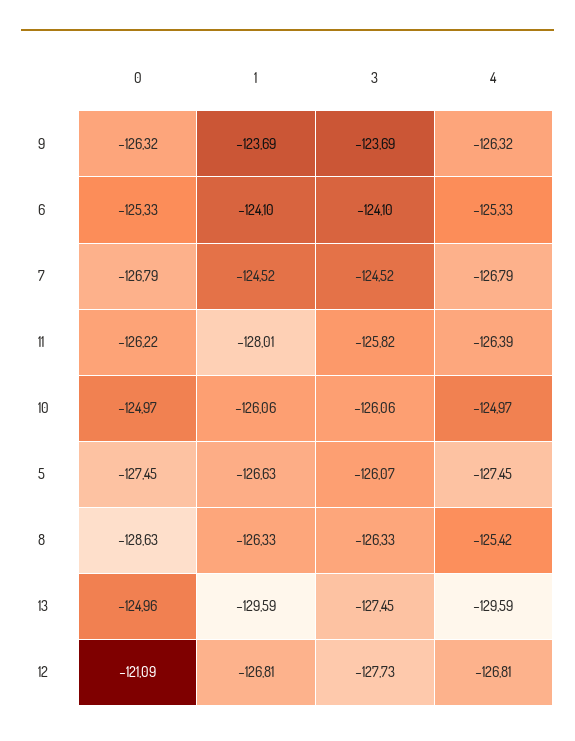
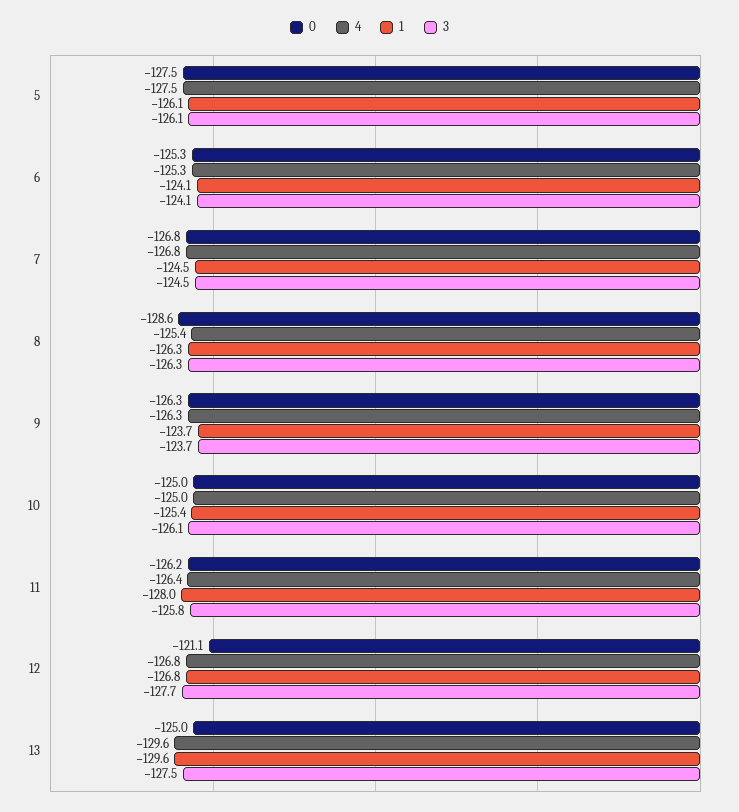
  {
    "0": {
      "9": -126.32,
      "6": -125.33,
      "7": -126.79,
      "11": -126.22,
      "10": -124.97,
      "5": -127.45,
      "8": -128.63,
      "13": -124.96,
      "12": -121.09
    },
    "1": {
      "9": -123.69,
      "6": -124.1,
      "7": -124.52,
      "11": -128.01,
-     "10": -126.06,
+     "10": -125.4,
-     "5": -126.63,
+     "5": -126.1,
      "8": -126.33,
      "13": -129.59,
      "12": -126.81
    },
    "3": {
      "9": -123.69,
      "6": -124.1,
      "7": -124.52,
      "11": -125.82,
      "10": -126.06,
      "5": -126.07,
      "8": -126.33,
      "13": -127.45,
      "12": -127.73
    },
    "4": {
      "9": -126.32,
      "6": -125.33,
      "7": -126.79,
      "11": -126.39,
      "10": -124.97,
      "5": -127.45,
      "8": -125.42,
      "13": -129.59,
      "12": -126.81
    }
  }

